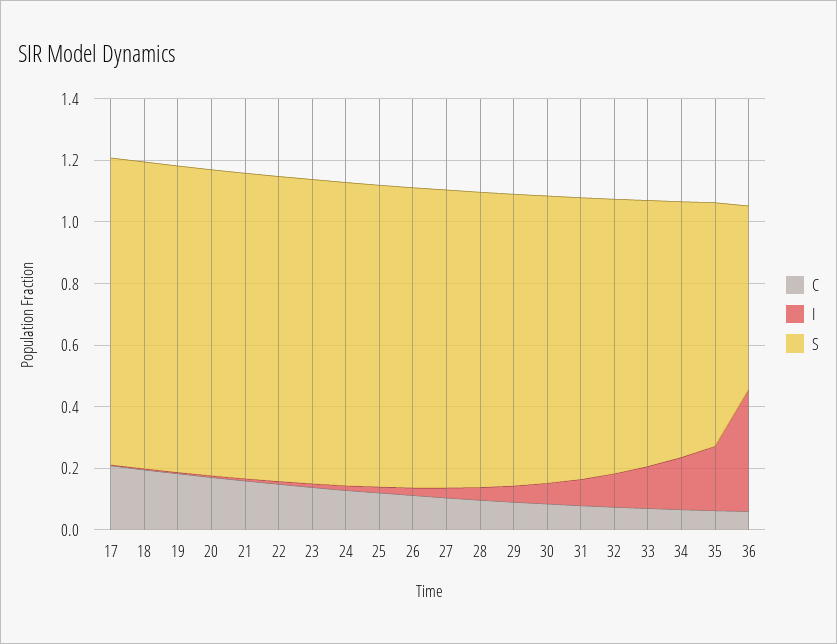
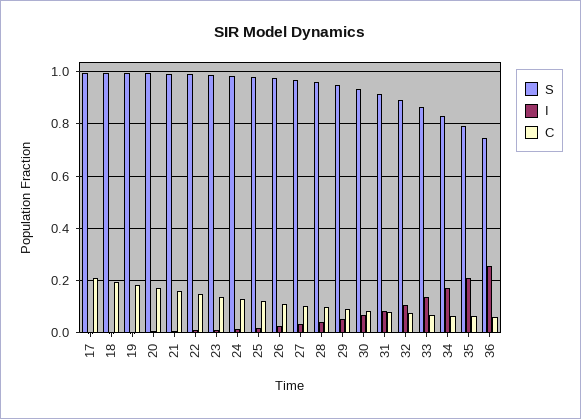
  {
    "C": {
      "17": 0.2,
      "18": 0.2,
      "19": 0.175,
      "20": 0.175,
      "21": 0.15,
      "22": 0.15,
      "23": 0.15,
      "24": 0.125,
      "25": 0.125,
      "26": 0.1,
      "27": 0.1,
      "28": 0.1,
      "29": 0.1,
      "30": 0.075,
      "31": 0.075,
      "32": 0.075,
      "33": 0.075,
      "34": 0.075,
      "35": 0.075,
      "36": 0.05
    },
    "I": {
      "17": 0,
      "18": 0,
      "19": 0,
      "20": 0,
      "21": 0,
      "22": 0,
      "23": 0,
      "24": 0.025,
      "25": 0.025,
      "26": 0.025,
      "27": 0.025,
      "28": 0.05,
      "29": 0.05,
      "30": 0.075,
      "31": 0.075,
      "32": 0.1,
      "33": 0.125,
      "34": 0.175,
      "35": 0.2,
-     "36": 0.4
+     "36": 0.25
    },
    "S": {
      "17": 1,
      "18": 1,
      "19": 1,
      "20": 1,
      "21": 1,
      "22": 1,
      "23": 1,
      "24": 0.975,
      "25": 0.975,
      "26": 0.975,
      "27": 0.975,
      "28": 0.95,
      "29": 0.95,
      "30": 0.925,
      "31": 0.925,
      "32": 0.9,
      "33": 0.875,
      "34": 0.825,
      "35": 0.8,
-     "36": 0.6
+     "36": 0.75
    }
  }

